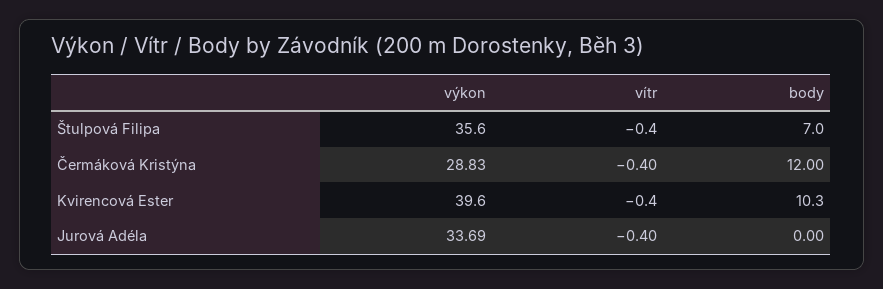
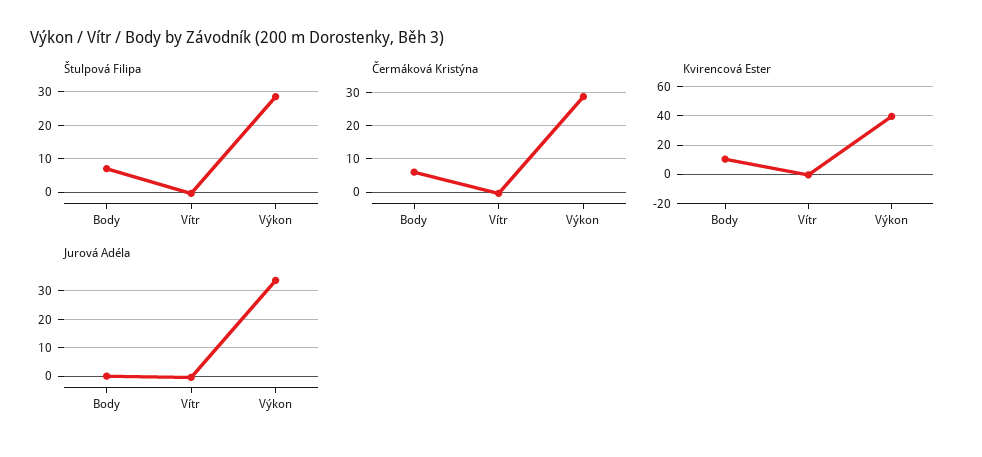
  {
    "Štulpová Filipa": {
-     "výkon": 35.6,
+     "výkon": 28,
      "vítr": -0.4,
      "body": 7
    },
    "Čermáková Kristýna": {
      "výkon": 28.83,
      "vítr": -0.4,
-     "body": 12
+     "body": 6
    },
    "Kvirencová Ester": {
      "výkon": 39.6,
      "vítr": -0.4,
      "body": 10.3
    },
    "Jurová Adéla": {
      "výkon": 33.69,
      "vítr": -0.4,
      "body": 0
    }
  }

